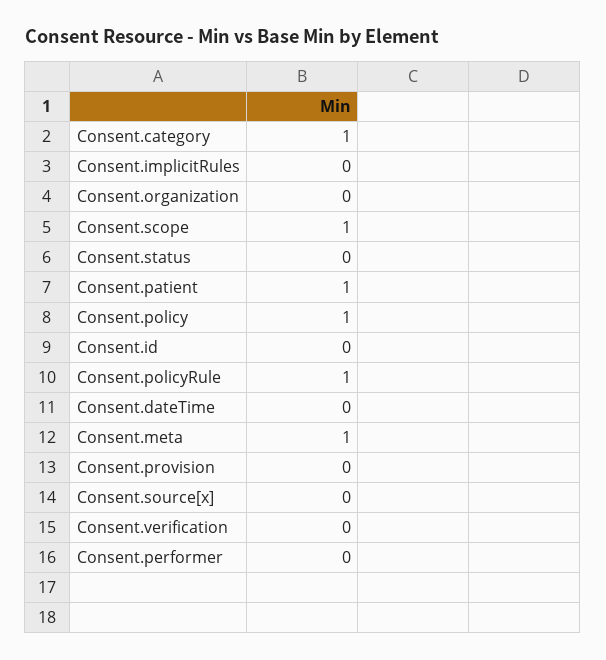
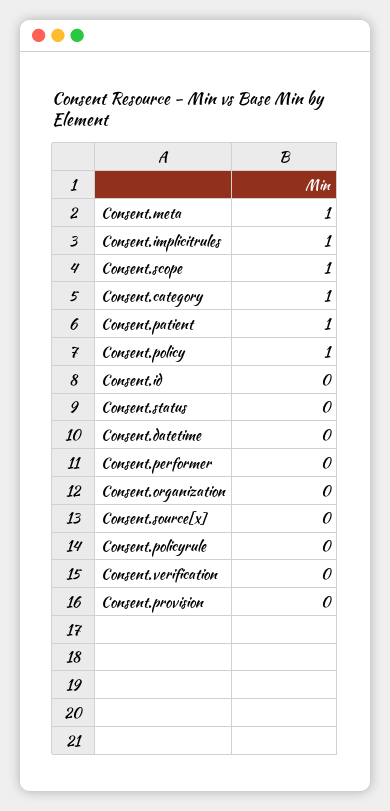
  {
    "Consent.category": 1,
-   "Consent.implicitRules": 0,
+   "Consent.implicitRules": 1,
    "Consent.organization": 0,
    "Consent.scope": 1,
    "Consent.status": 0,
    "Consent.patient": 1,
    "Consent.policy": 1,
    "Consent.id": 0,
-   "Consent.policyRule": 1,
+   "Consent.policyRule": 0,
    "Consent.dateTime": 0,
    "Consent.meta": 1,
    "Consent.provision": 0,
    "Consent.source[x]": 0,
    "Consent.verification": 0,
    "Consent.performer": 0
  }

